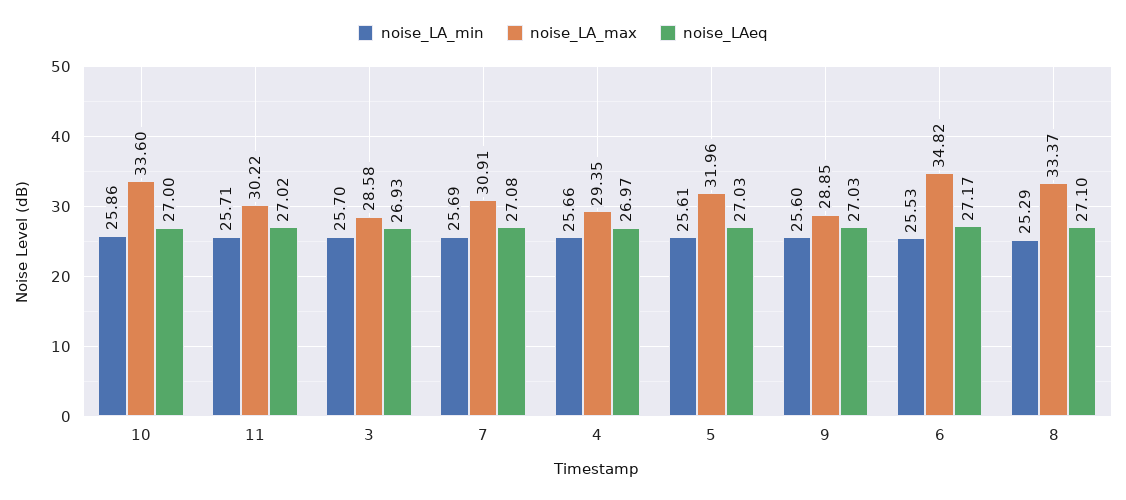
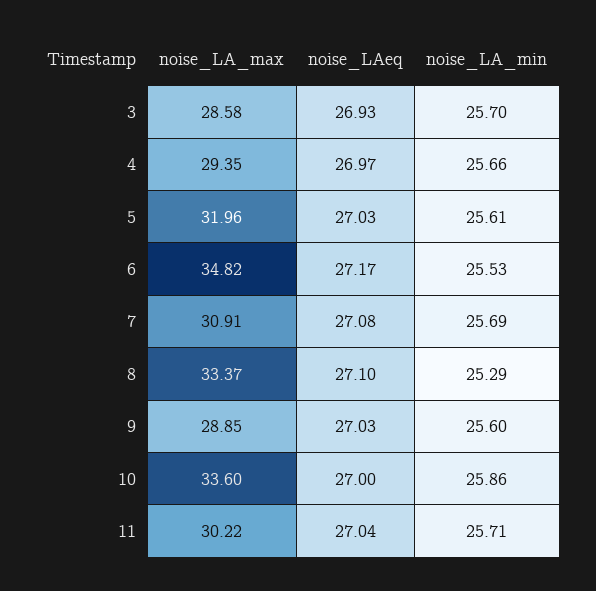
  {
    "noise_LA_min": {
      "10": 25.86,
      "11": 25.71,
      "3": 25.7,
      "7": 25.69,
      "4": 25.66,
      "5": 25.61,
      "9": 25.6,
      "6": 25.53,
      "8": 25.29
    },
    "noise_LA_max": {
      "10": 33.6,
      "11": 30.22,
      "3": 28.58,
      "7": 30.91,
      "4": 29.35,
      "5": 31.96,
      "9": 28.85,
      "6": 34.82,
      "8": 33.37
    },
    "noise_LAeq": {
      "10": 27,
-     "11": 27.02,
+     "11": 27.04,
      "3": 26.93,
      "7": 27.08,
      "4": 26.97,
      "5": 27.03,
      "9": 27.03,
      "6": 27.17,
      "8": 27.1
    }
  }

